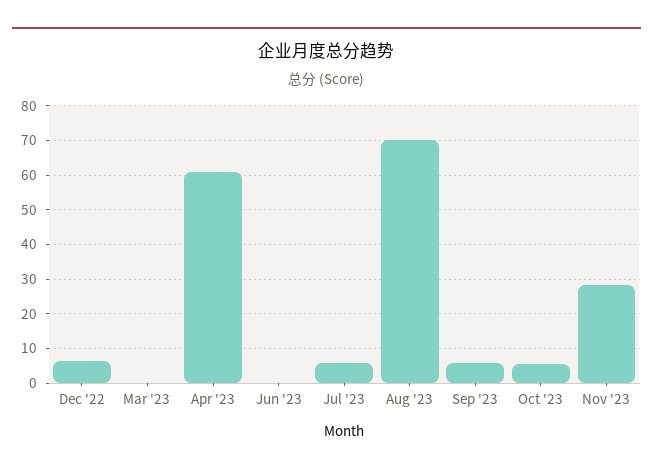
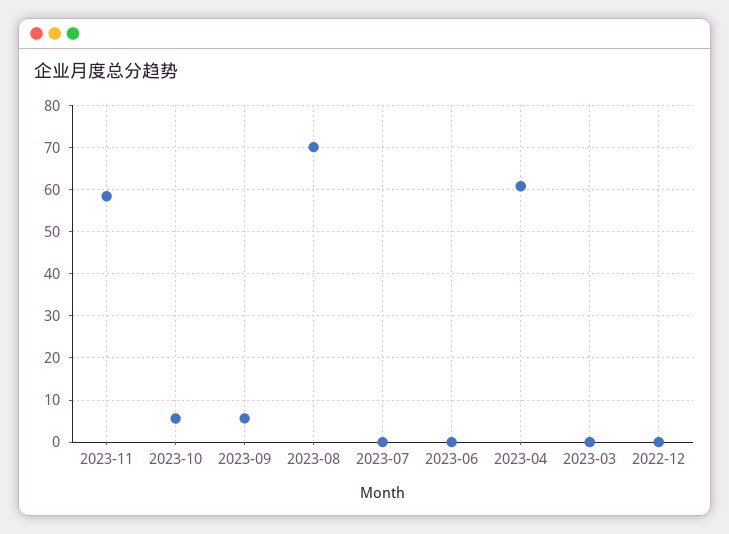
  {
-   "Dec '22": 6,
+   "Dec '22": 0,
    "Mar '23": 0,
    "Apr '23": 60,
    "Jun '23": 0,
-   "Jul '23": 6,
+   "Jul '23": 0,
    "Aug '23": 70,
    "Sep '23": 6,
    "Oct '23": 6,
-   "Nov '23": 28
+   "Nov '23": 58
  }

